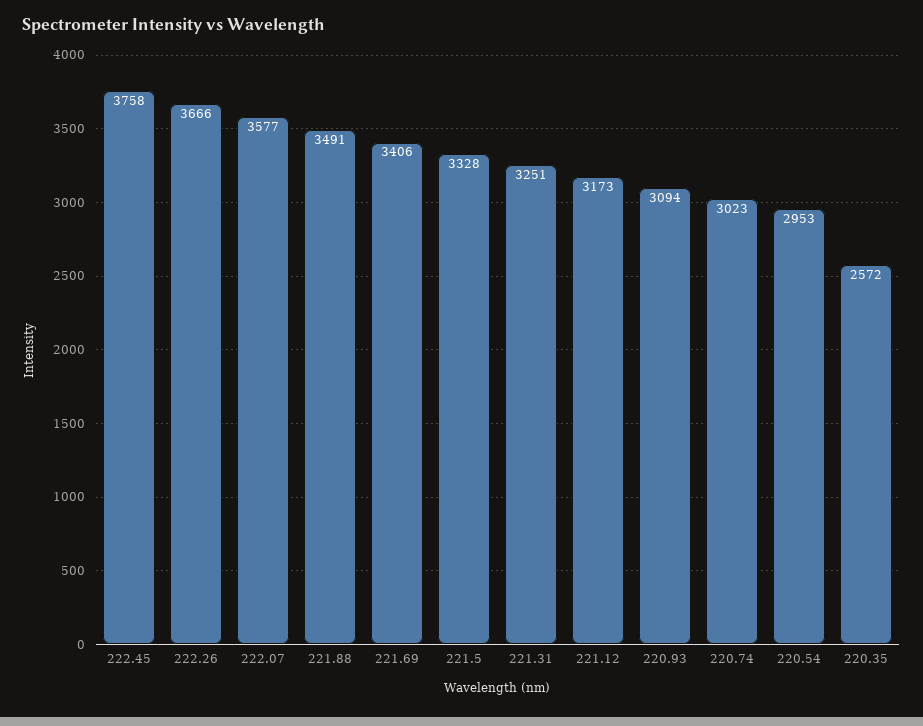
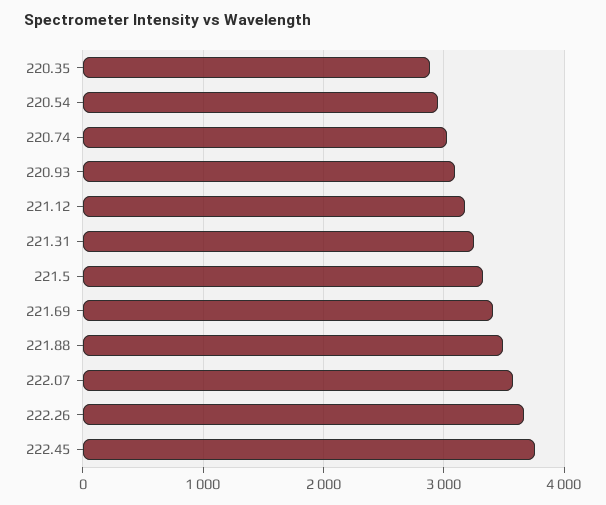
  {
    "222.45": 3758,
    "222.26": 3666,
    "222.07": 3577,
    "221.88": 3491,
    "221.69": 3406,
    "221.5": 3328,
    "221.31": 3251,
    "221.12": 3173,
    "220.93": 3094,
    "220.74": 3023,
    "220.54": 2953,
-   "220.35": 2572
+   "220.35": 2900
  }

